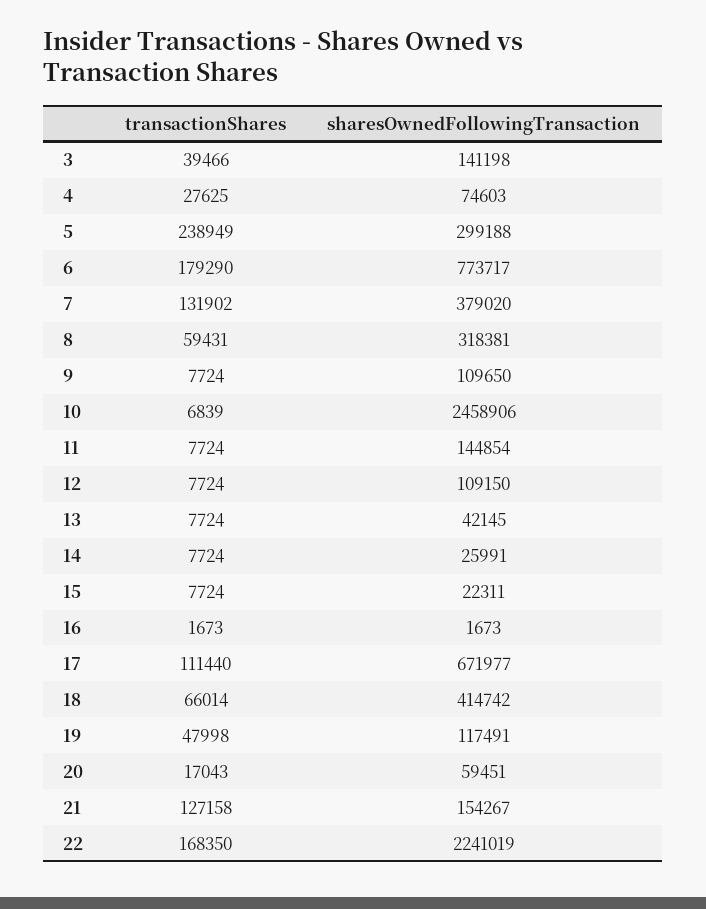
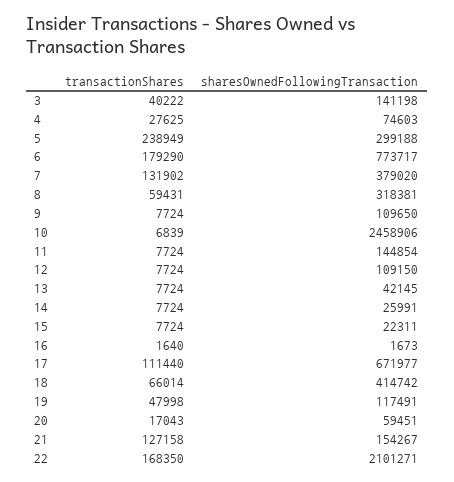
  {
    "transactionShares": {
-     "3": 39466,
+     "3": 40222,
      "4": 27625,
      "5": 238949,
      "6": 179290,
      "7": 131902,
      "8": 59431,
      "9": 7724,
      "10": 6839,
      "11": 7724,
      "12": 7724,
      "13": 7724,
      "14": 7724,
      "15": 7724,
-     "16": 1673,
+     "16": 1640,
      "17": 111440,
      "18": 66014,
      "19": 47998,
      "20": 17043,
      "21": 127158,
      "22": 168350
    },
    "sharesOwnedFollowingTransaction": {
      "3": 141198,
      "4": 74603,
      "5": 299188,
      "6": 773717,
      "7": 379020,
      "8": 318381,
      "9": 109650,
      "10": 2458906,
      "11": 144854,
      "12": 109150,
      "13": 42145,
      "14": 25991,
      "15": 22311,
      "16": 1673,
      "17": 671977,
      "18": 414742,
      "19": 117491,
      "20": 59451,
      "21": 154267,
-     "22": 2241019
+     "22": 2101271
    }
  }

